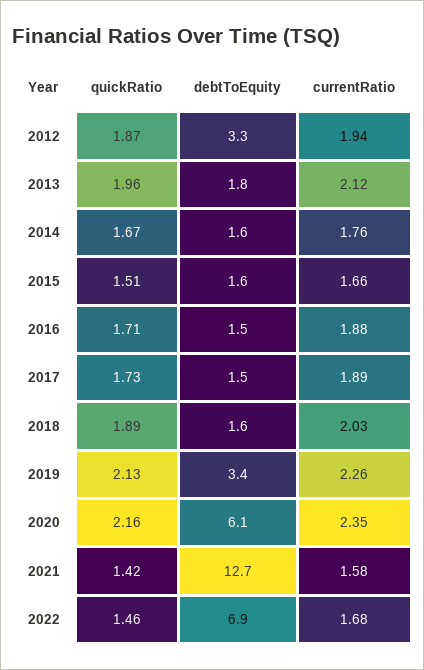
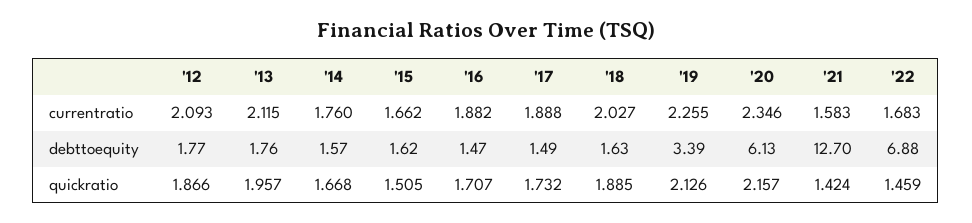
  {
    "quickRatio": {
      "2012": 1.866,
      "2013": 1.957,
      "2014": 1.668,
      "2015": 1.505,
      "2016": 1.707,
      "2017": 1.732,
      "2018": 1.885,
      "2019": 2.126,
      "2020": 2.157,
      "2021": 1.424,
      "2022": 1.459
    },
    "debtToEquity": {
-     "2012": 3.3,
+     "2012": 1.77,
      "2013": 1.76,
      "2014": 1.57,
      "2015": 1.62,
      "2016": 1.47,
      "2017": 1.49,
      "2018": 1.63,
      "2019": 3.39,
      "2020": 6.13,
      "2021": 12.7,
      "2022": 6.88
    },
    "currentRatio": {
-     "2012": 1.94,
+     "2012": 2.093,
      "2013": 2.115,
      "2014": 1.76,
      "2015": 1.662,
      "2016": 1.882,
      "2017": 1.888,
      "2018": 2.027,
      "2019": 2.255,
      "2020": 2.346,
      "2021": 1.583,
      "2022": 1.683
    }
  }

